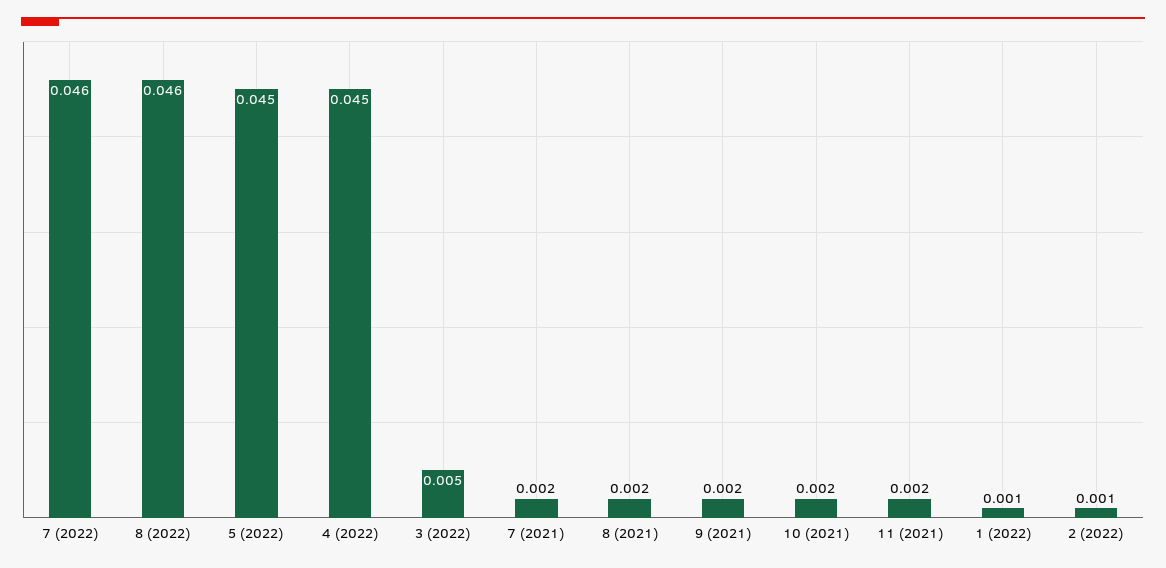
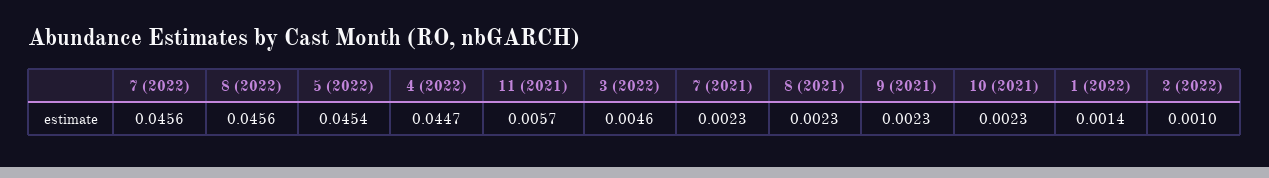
  {
    "7 (2022)": 0.0456,
    "8 (2022)": 0.0456,
    "5 (2022)": 0.0454,
    "4 (2022)": 0.0447,
    "3 (2022)": 0.0046,
    "7 (2021)": 0.0023,
    "8 (2021)": 0.0023,
    "9 (2021)": 0.0023,
    "10 (2021)": 0.0023,
-   "11 (2021)": 0.002,
+   "11 (2021)": 0.0057,
    "1 (2022)": 0.0014,
    "2 (2022)": 0.001
  }

